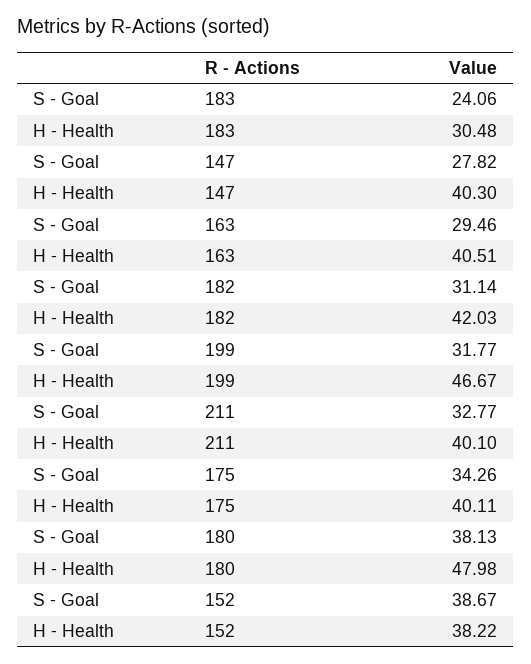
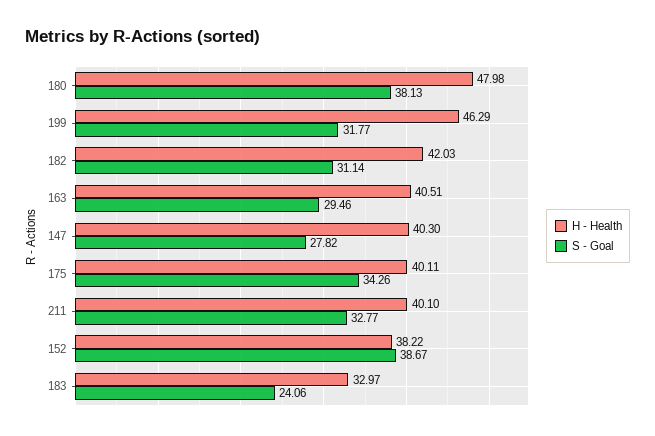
  {
    "S - Goal": {
      "183": 24.06,
      "147": 27.82,
      "163": 29.46,
      "182": 31.14,
      "199": 31.77,
      "211": 32.77,
      "175": 34.26,
      "180": 38.13,
      "152": 38.67
    },
    "H - Health": {
-     "183": 30.48,
+     "183": 32.97,
      "147": 40.3,
      "163": 40.51,
      "182": 42.03,
-     "199": 46.67,
+     "199": 46.29,
      "211": 40.1,
      "175": 40.11,
      "180": 47.98,
      "152": 38.22
    }
  }

